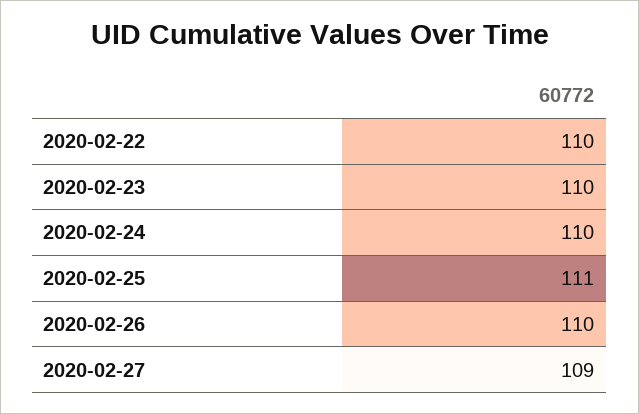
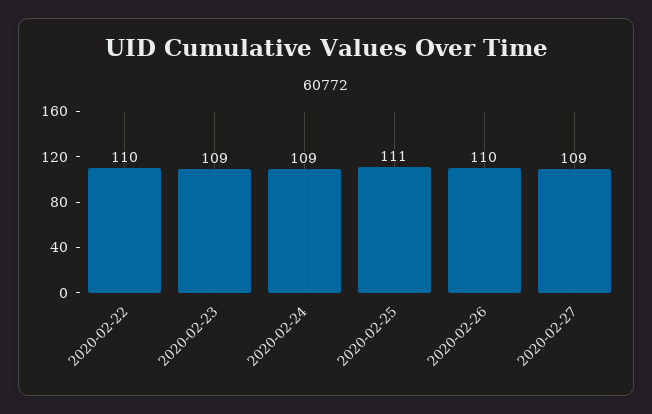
  {
    "2020-02-22": 110,
-   "2020-02-23": 110,
+   "2020-02-23": 109,
-   "2020-02-24": 110,
+   "2020-02-24": 109,
    "2020-02-25": 111,
    "2020-02-26": 110,
    "2020-02-27": 109
  }

